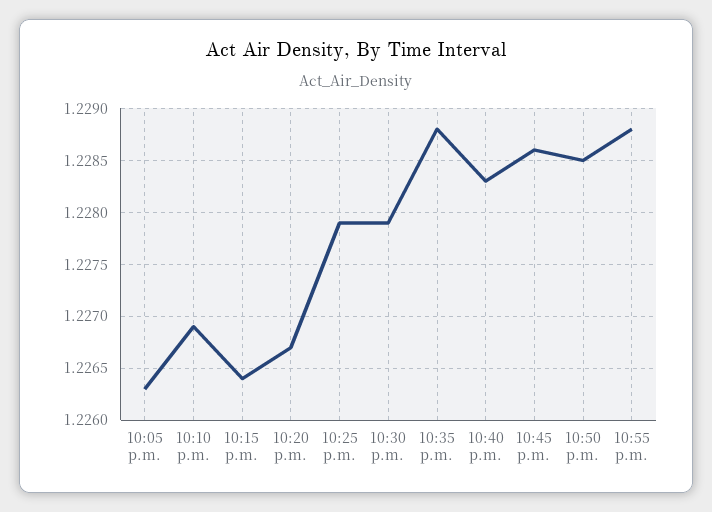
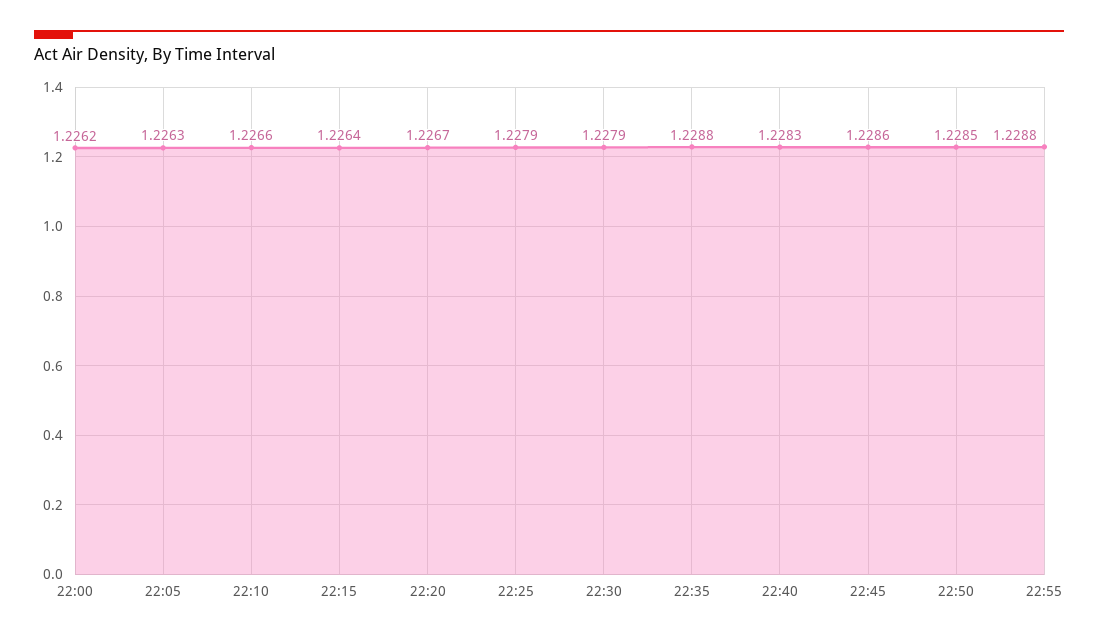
  {
    "10:05 p.m.": 1.2263,
-   "10:10 p.m.": 1.2269,
+   "10:10 p.m.": 1.2266,
    "10:15 p.m.": 1.2264,
    "10:20 p.m.": 1.2267,
    "10:25 p.m.": 1.2279,
    "10:30 p.m.": 1.2279,
    "10:35 p.m.": 1.2288,
    "10:40 p.m.": 1.2283,
    "10:45 p.m.": 1.2286,
    "10:50 p.m.": 1.2285,
-   "10:55 p.m.": 1.2288
+   "10:55 p.m.": 1.2288,
+   "22:00": 1.2262
  }

